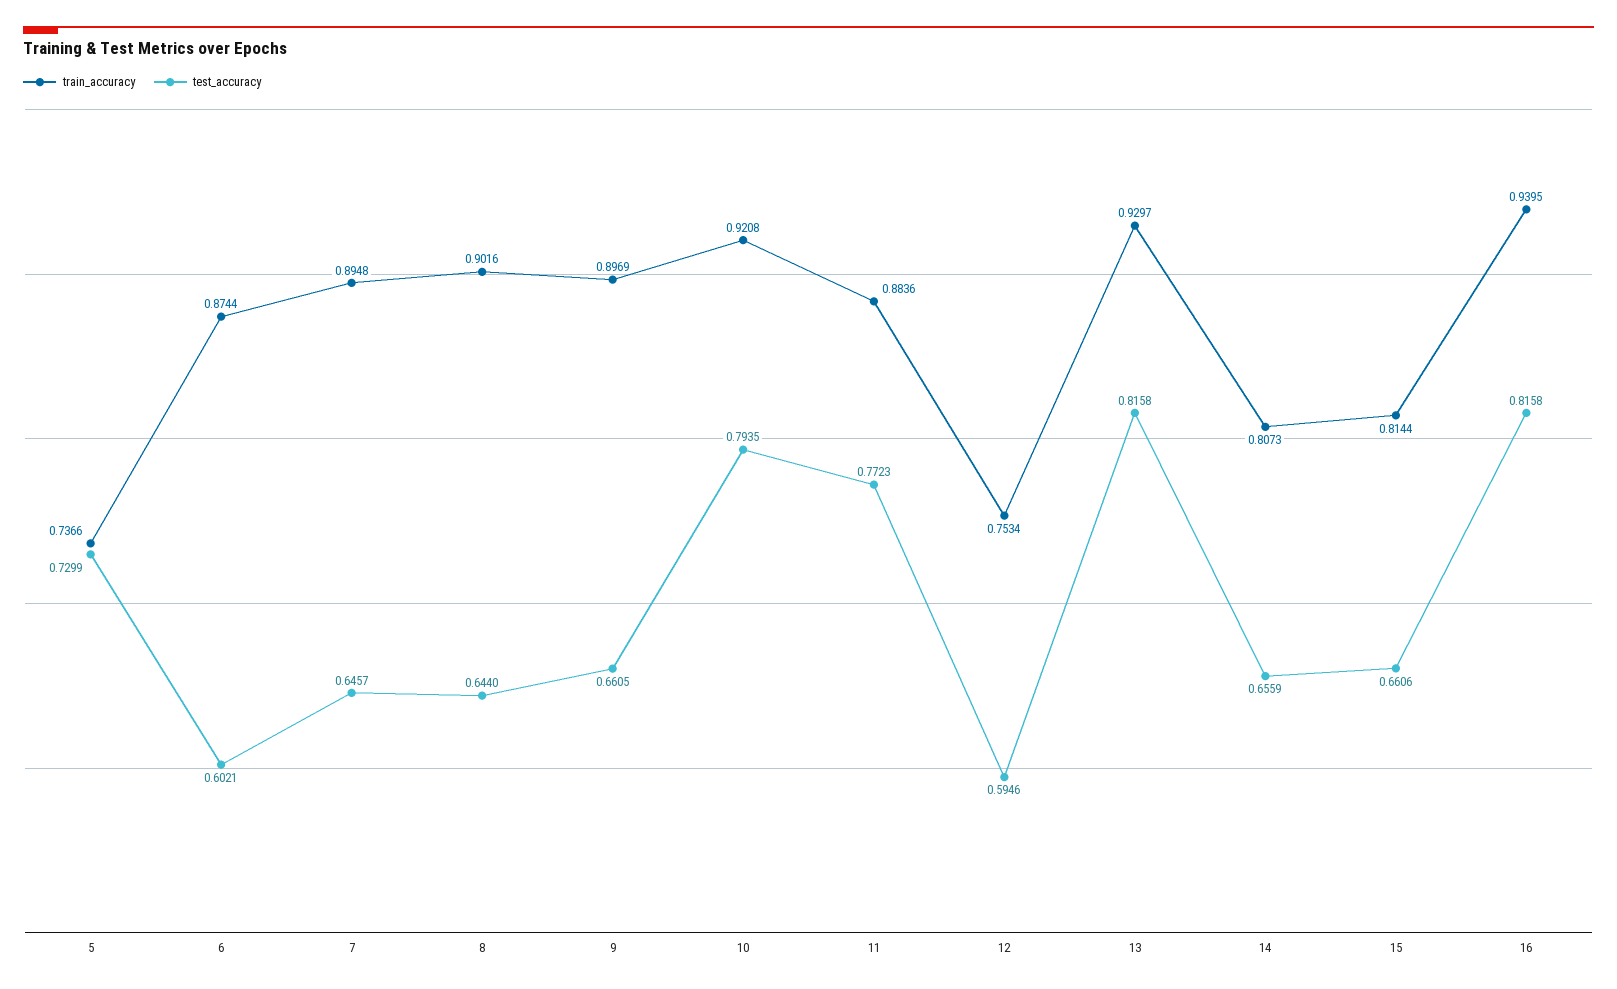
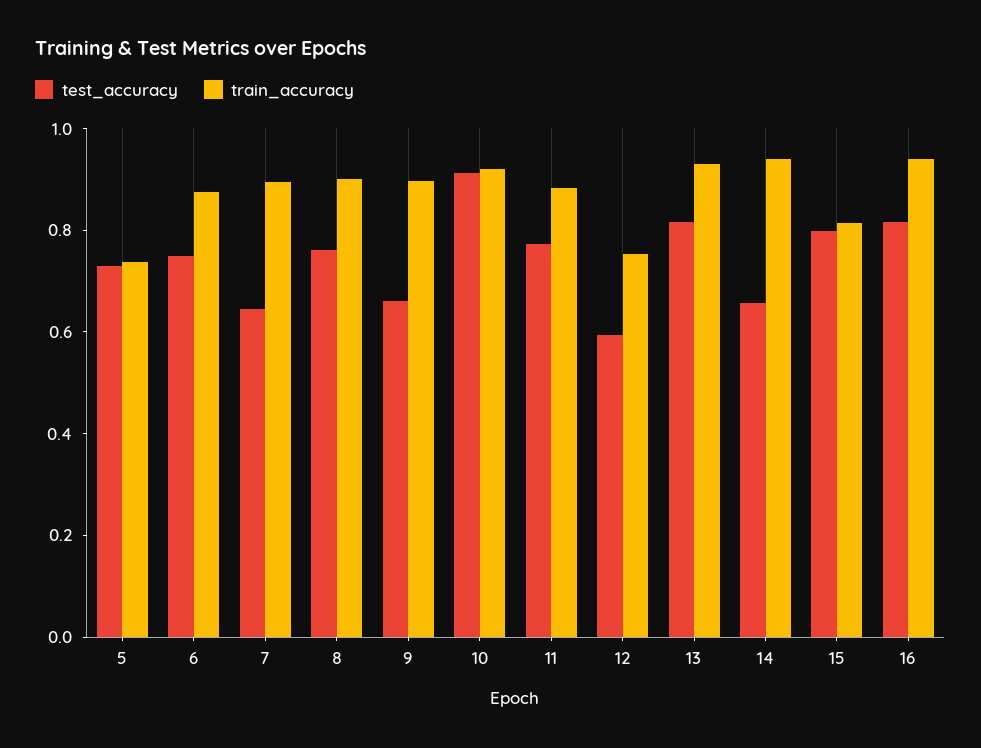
  {
    "train_accuracy": {
      "5": 0.7366,
      "6": 0.8744,
      "7": 0.8948,
      "8": 0.9016,
      "9": 0.8969,
      "10": 0.9208,
      "11": 0.8836,
      "12": 0.7534,
      "13": 0.9297,
-     "14": 0.8073,
+     "14": 0.95,
      "15": 0.8144,
      "16": 0.9395
    },
    "test_accuracy": {
      "5": 0.7299,
-     "6": 0.6021,
+     "6": 0.75,
      "7": 0.6457,
-     "8": 0.644,
+     "8": 0.75,
      "9": 0.6605,
-     "10": 0.7935,
+     "10": 0.9,
      "11": 0.7723,
      "12": 0.5946,
      "13": 0.8158,
      "14": 0.6559,
-     "15": 0.6606,
+     "15": 0.8,
      "16": 0.8158
    }
  }

